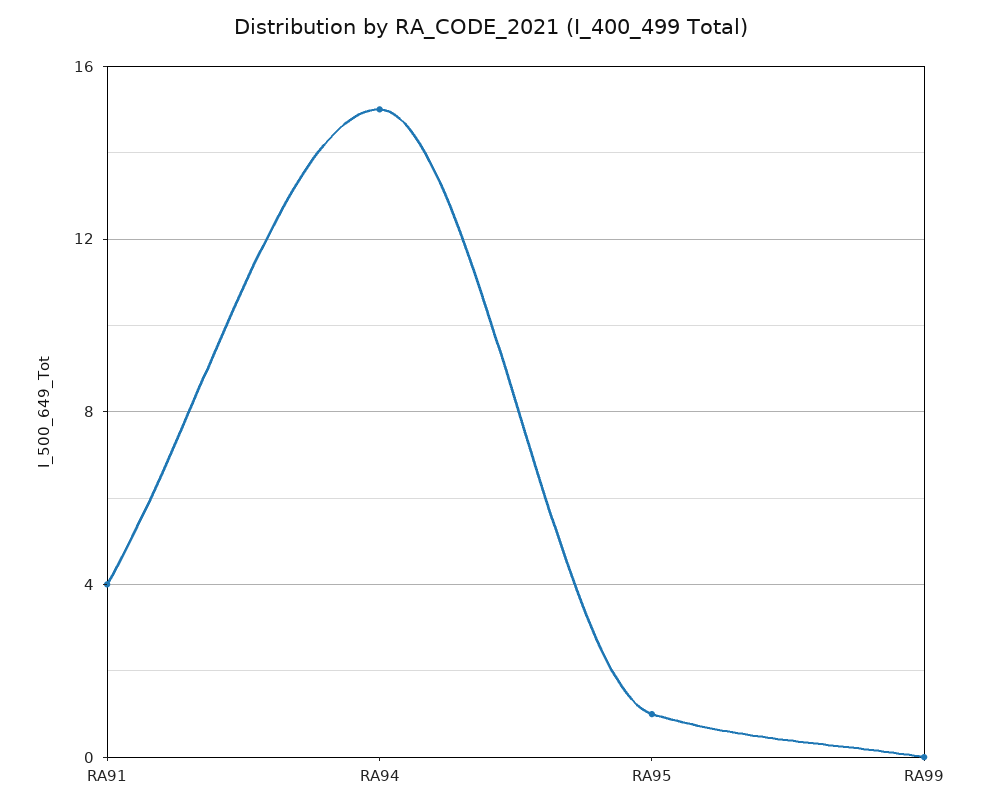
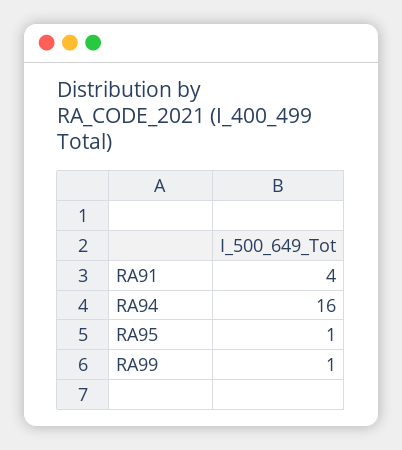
  {
    "RA91": 4,
-   "RA94": 15,
+   "RA94": 16,
    "RA95": 1,
-   "RA99": 0
+   "RA99": 1
  }

